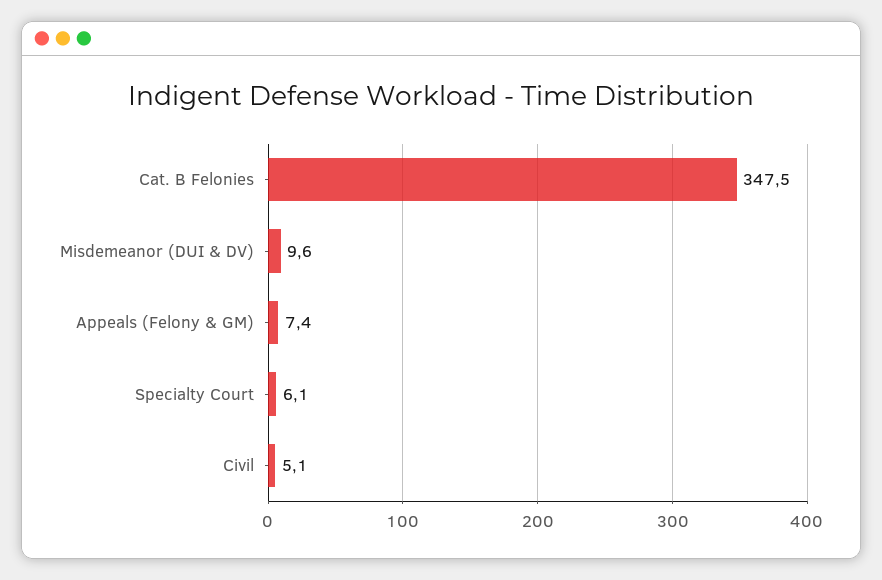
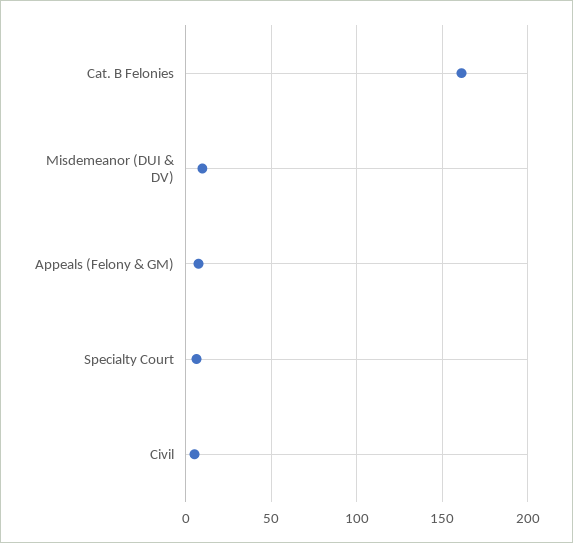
  {
-   "Cat. B Felonies": 347.5,
+   "Cat. B Felonies": 160,
    "Misdemeanor (DUI & DV)": 9.6,
    "Appeals (Felony & GM)": 7.4,
    "Specialty Court": 6.1,
    "Civil": 5.1
  }

